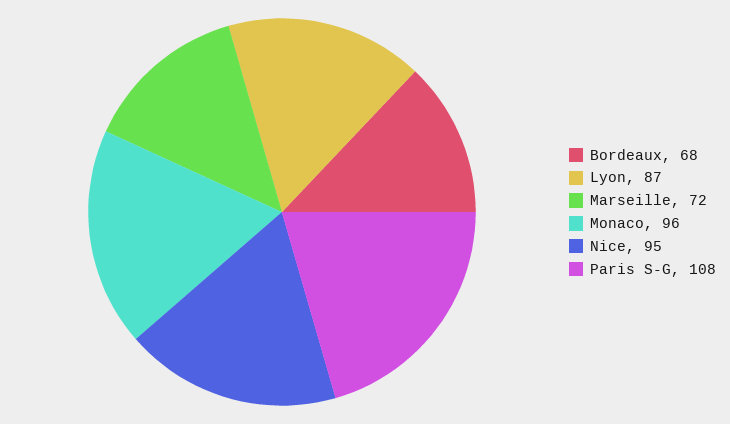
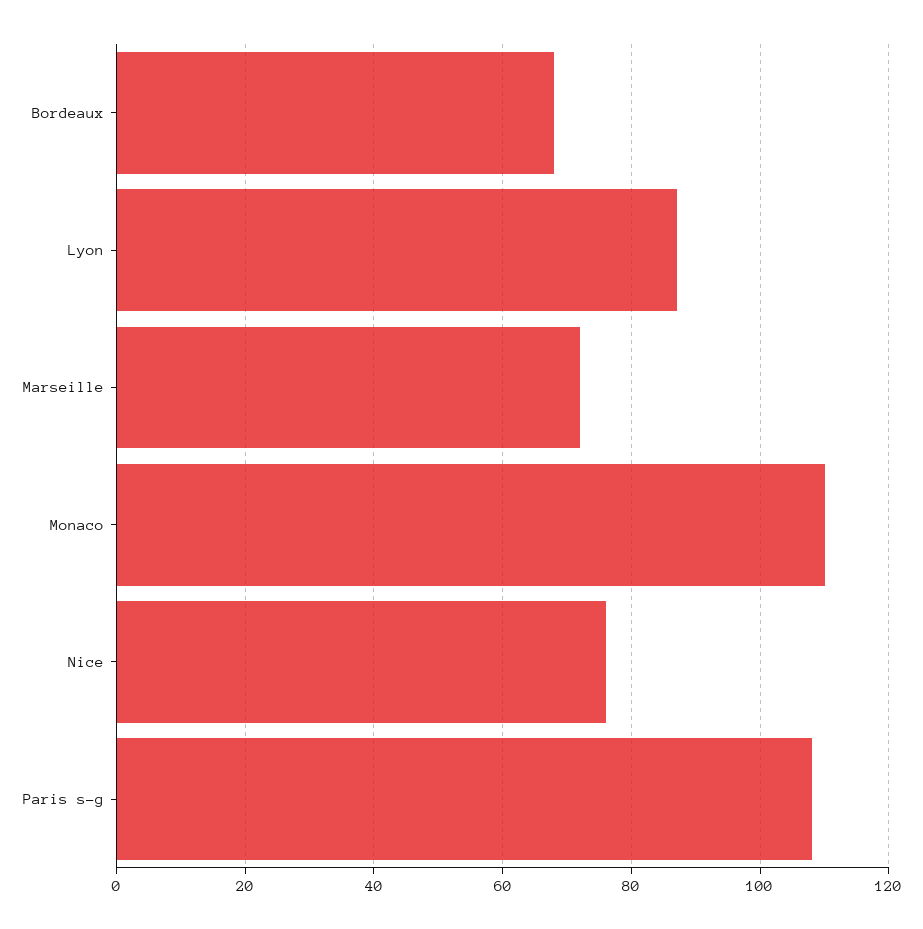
  {
    "Bordeaux": 68,
    "Lyon": 87,
    "Marseille": 72,
-   "Monaco": 96,
+   "Monaco": 110,
-   "Nice": 95,
+   "Nice": 75,
    "Paris S-G": 108
  }

